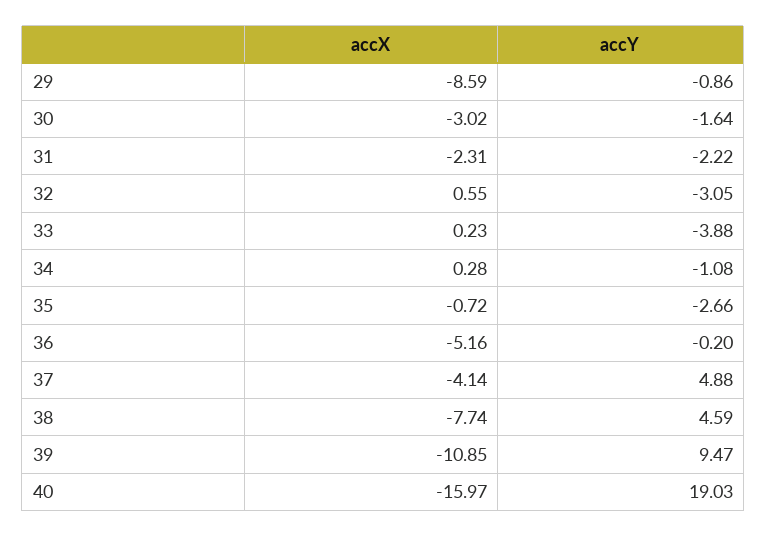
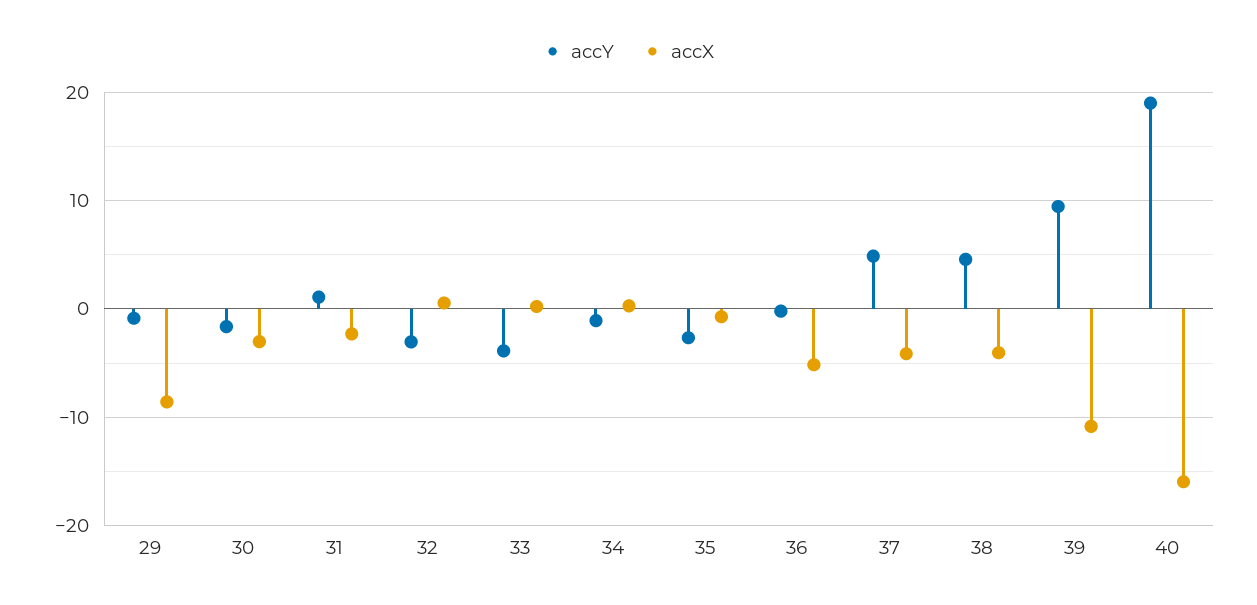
  {
    "accX": {
      "29": -8.59,
      "30": -3.02,
      "31": -2.31,
      "32": 0.55,
      "33": 0.23,
      "34": 0.28,
      "35": -0.72,
      "36": -5.16,
      "37": -4.14,
-     "38": -7.74,
+     "38": -4,
      "39": -10.85,
      "40": -15.97
    },
    "accY": {
      "29": -0.86,
      "30": -1.64,
-     "31": -2.22,
+     "31": 1,
      "32": -3.05,
      "33": -3.88,
      "34": -1.08,
      "35": -2.66,
      "36": -0.2,
      "37": 4.88,
      "38": 4.59,
      "39": 9.47,
      "40": 19.03
    }
  }

